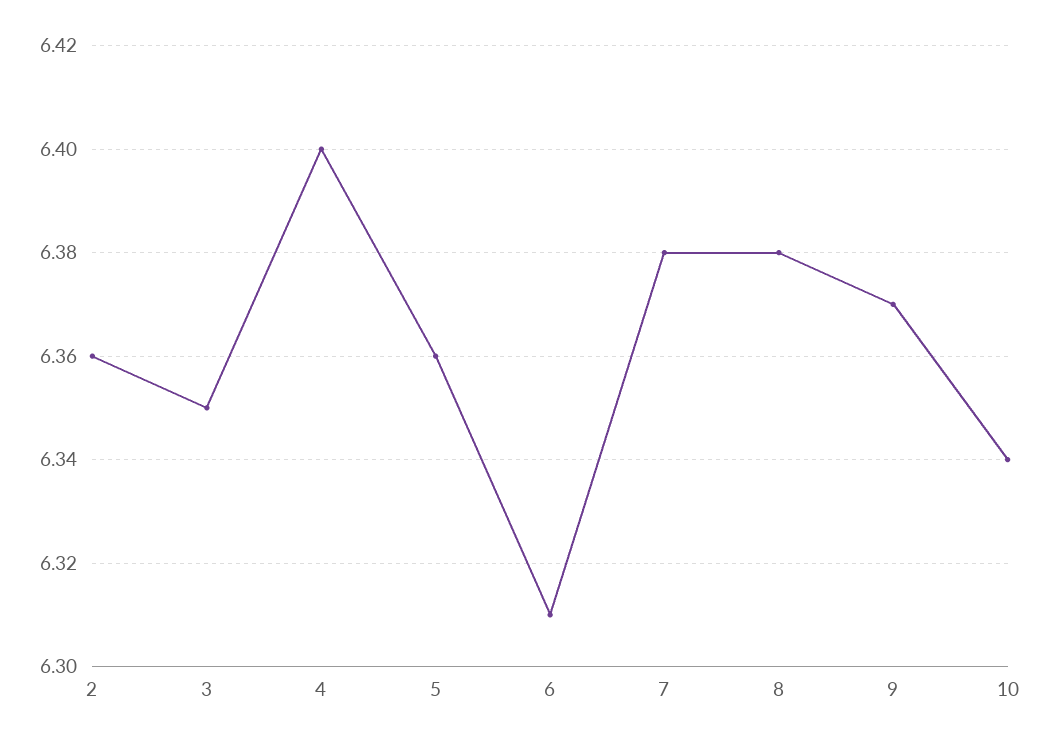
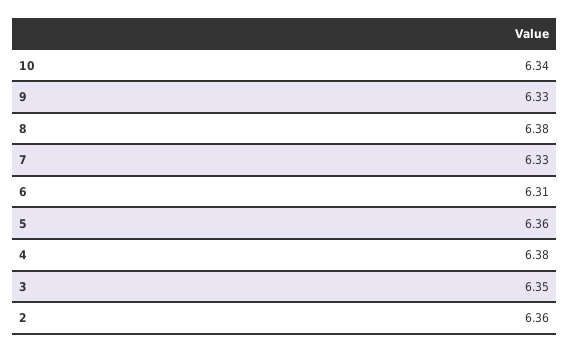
  {
    "2": 6.36,
    "3": 6.35,
-   "4": 6.4,
+   "4": 6.38,
    "5": 6.36,
    "6": 6.31,
-   "7": 6.38,
+   "7": 6.33,
    "8": 6.38,
-   "9": 6.37,
+   "9": 6.33,
    "10": 6.34
  }

